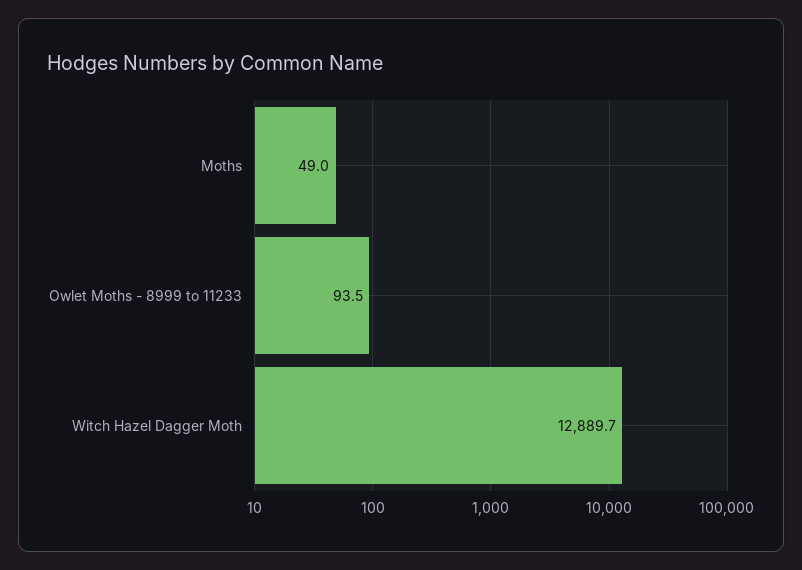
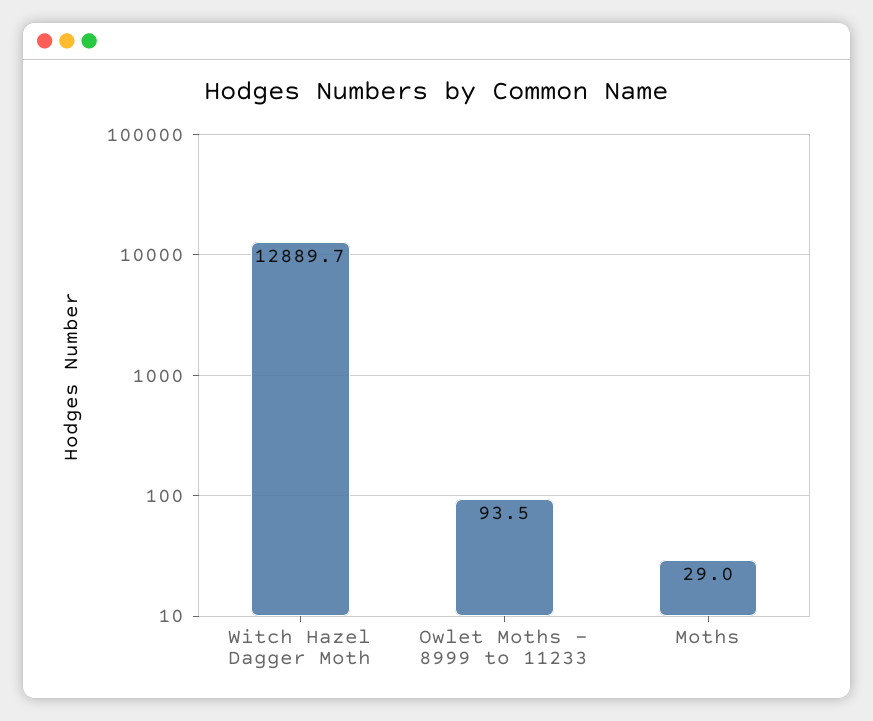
  {
-   "Moths": 49,
+   "Moths": 29,
    "Owlet Moths - 8999 to 11233": 93.5,
    "Witch Hazel Dagger Moth": 12889.7
  }

